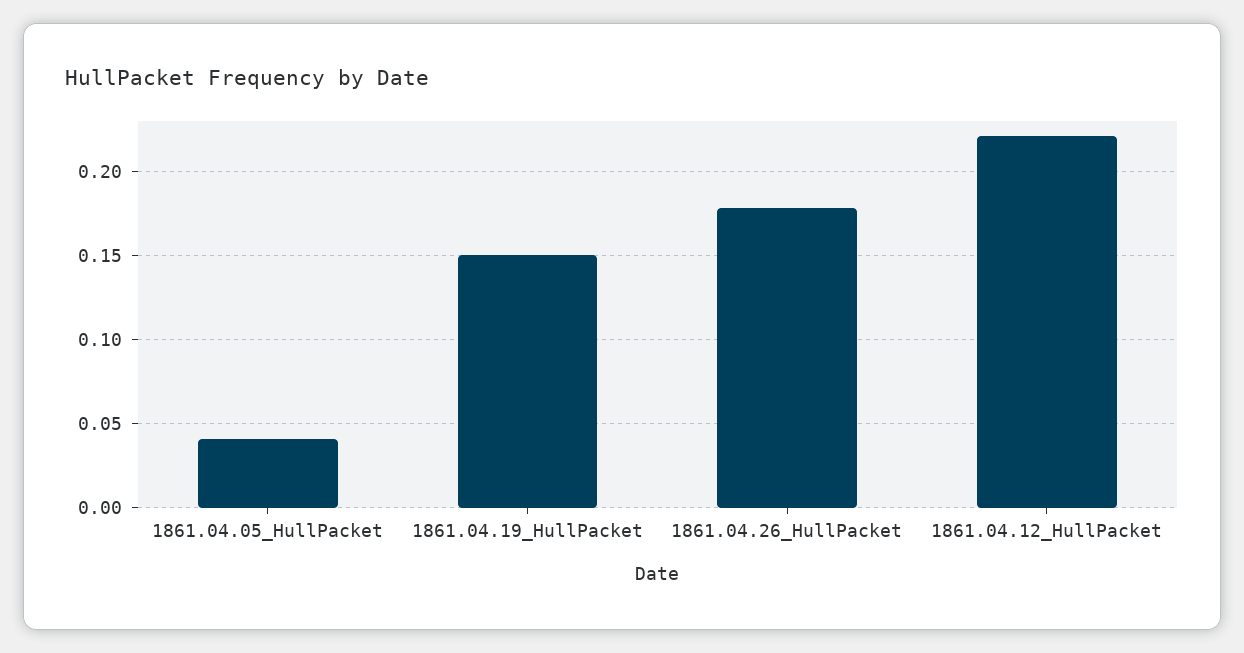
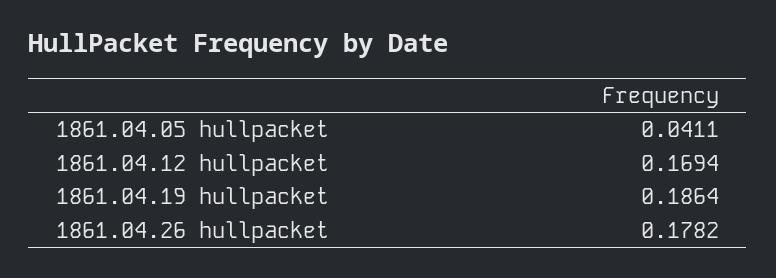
  {
    "1861.04.05_HullPacket": 0.0411,
-   "1861.04.19_HullPacket": 0.15,
+   "1861.04.19_HullPacket": 0.1864,
    "1861.04.26_HullPacket": 0.1782,
-   "1861.04.12_HullPacket": 0.22
+   "1861.04.12_HullPacket": 0.1694
  }

